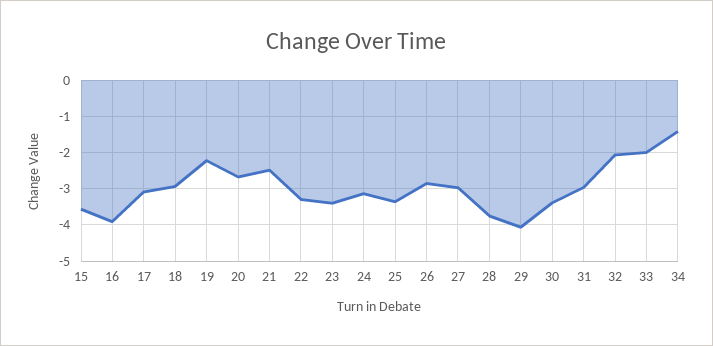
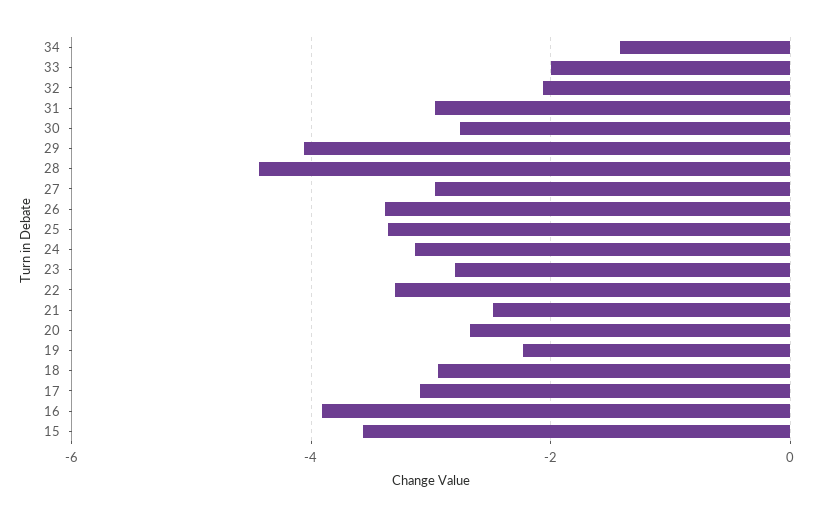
  {
    "15": -3.6,
    "16": -4,
    "17": -3,
    "18": -3,
    "19": -2.2,
    "20": -2.6,
    "21": -2.4,
    "22": -3.2,
-   "23": -3.4,
+   "23": -2.8,
    "24": -3.2,
    "25": -3.4,
-   "26": -2.8,
+   "26": -3.4,
    "27": -3,
-   "28": -3.8,
+   "28": -4.4,
    "29": -4,
-   "30": -3.4,
+   "30": -2.8,
    "31": -3,
    "32": -2,
    "33": -2,
    "34": -1.4
  }

